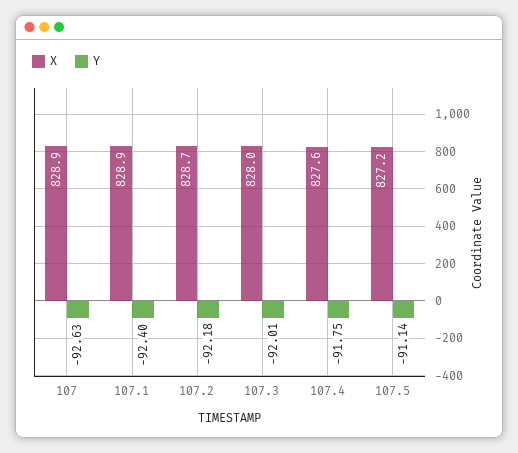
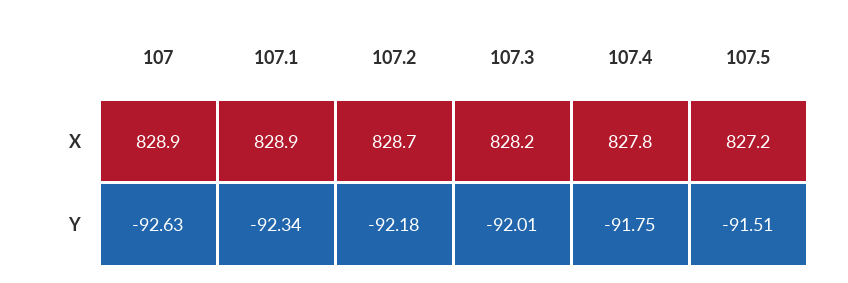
  {
    "X": {
      "107": 828.9,
      "107.1": 828.9,
      "107.2": 828.7,
-     "107.3": 828,
+     "107.3": 828.2,
-     "107.4": 827.6,
+     "107.4": 827.8,
      "107.5": 827.2
    },
    "Y": {
      "107": -92.63,
-     "107.1": -92.4,
+     "107.1": -92.34,
      "107.2": -92.18,
      "107.3": -92.01,
      "107.4": -91.75,
-     "107.5": -91.14
+     "107.5": -91.51
    }
  }

